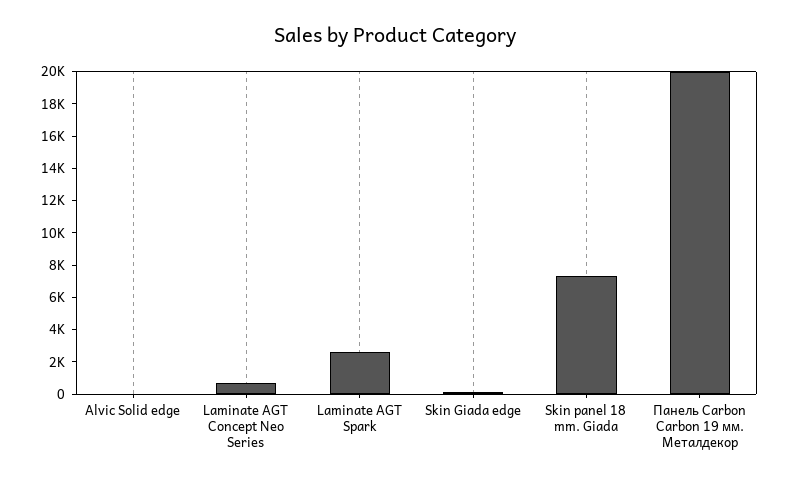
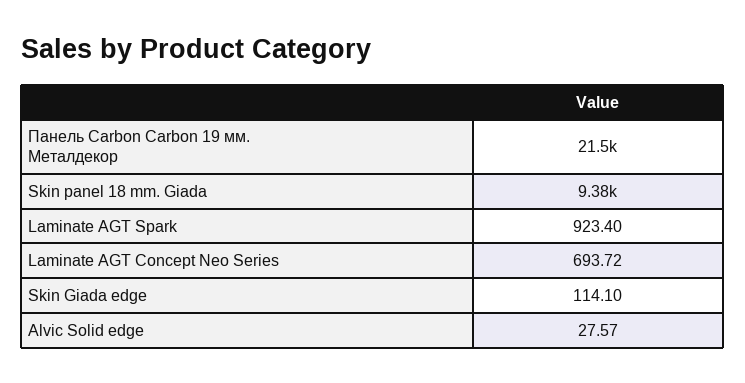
  {
    "Alvic Solid edge": 27.57,
    "Laminate AGT Concept Neo Series": 693.72,
-   "Laminate AGT Spark": 2500,
+   "Laminate AGT Spark": 923.4,
    "Skin Giada edge": 114.1,
-   "Skin panel 18 mm. Giada": 7500,
+   "Skin panel 18 mm. Giada": 9380,
-   "Панель Carbon Carbon 19 мм. Металдекор": 20000
+   "Панель Carbon Carbon 19 мм. Металдекор": 21500
  }

